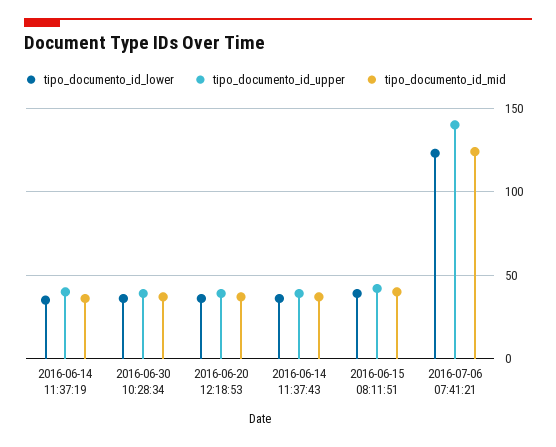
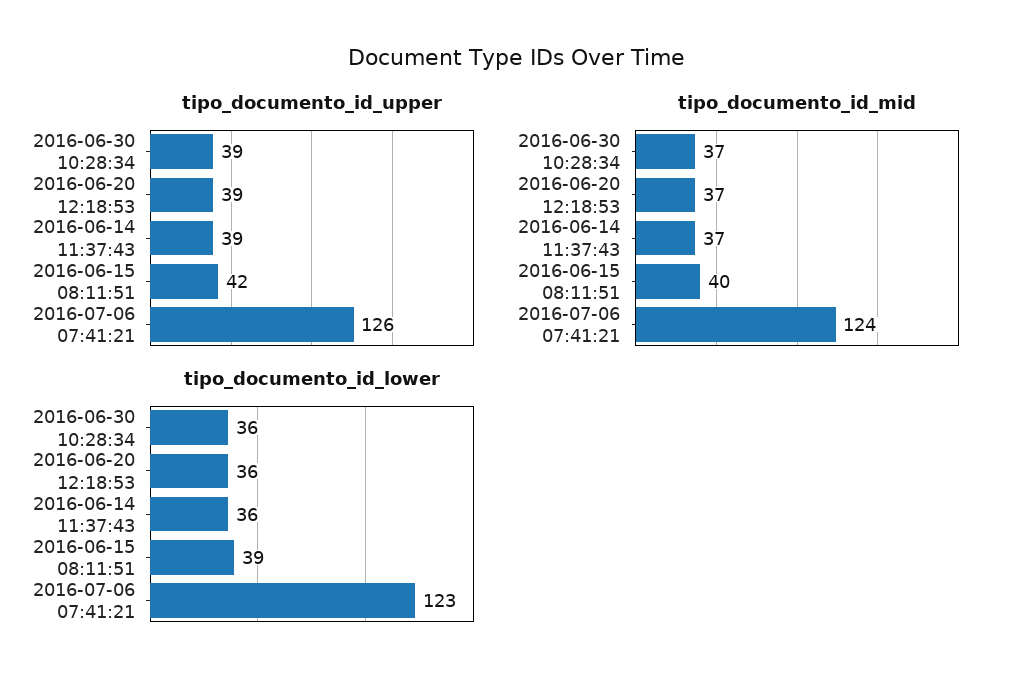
  {
    "tipo_documento_id_lower": {
-     "2016-06-14 11:37:19": 35,
      "2016-06-30 10:28:34": 36,
      "2016-06-20 12:18:53": 36,
      "2016-06-14 11:37:43": 36,
      "2016-06-15 08:11:51": 39,
      "2016-07-06 07:41:21": 123
    },
    "tipo_documento_id_upper": {
-     "2016-06-14 11:37:19": 40,
      "2016-06-30 10:28:34": 39,
      "2016-06-20 12:18:53": 39,
      "2016-06-14 11:37:43": 39,
      "2016-06-15 08:11:51": 42,
-     "2016-07-06 07:41:21": 140
+     "2016-07-06 07:41:21": 126
    },
    "tipo_documento_id_mid": {
-     "2016-06-14 11:37:19": 35,
      "2016-06-30 10:28:34": 37,
      "2016-06-20 12:18:53": 37,
      "2016-06-14 11:37:43": 37,
      "2016-06-15 08:11:51": 40,
      "2016-07-06 07:41:21": 124
    }
  }

